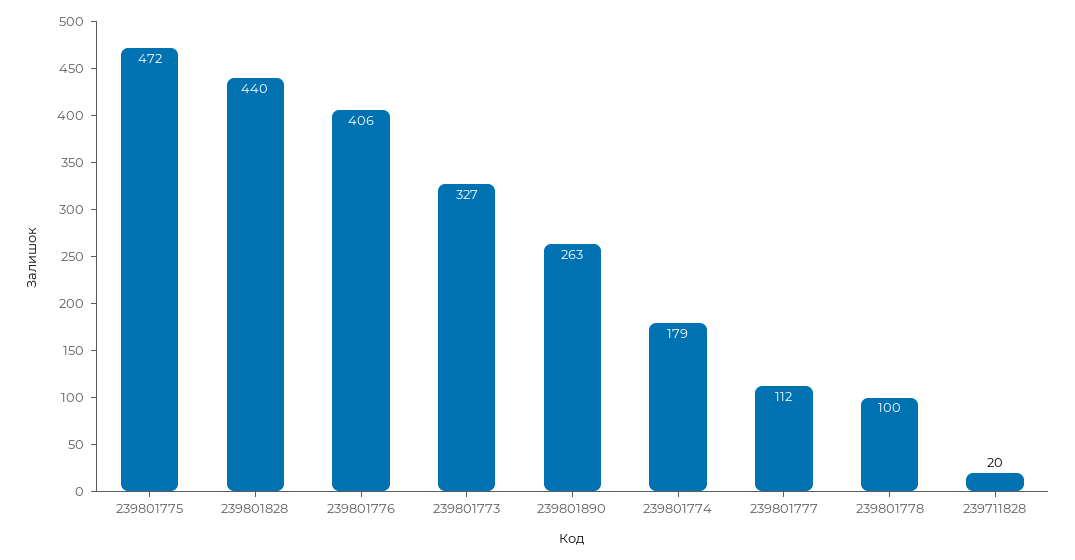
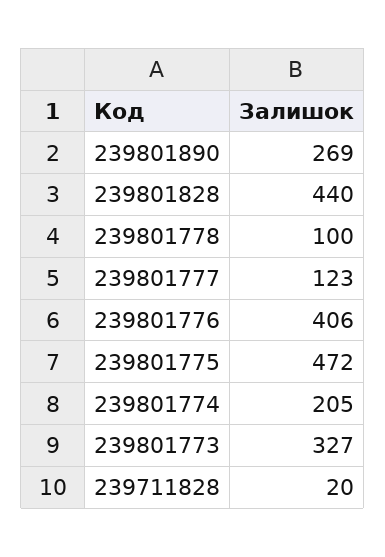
  {
    "239801775": 472,
    "239801828": 440,
    "239801776": 406,
    "239801773": 327,
-   "239801890": 263,
+   "239801890": 269,
-   "239801774": 179,
+   "239801774": 205,
-   "239801777": 112,
+   "239801777": 123,
    "239801778": 100,
    "239711828": 20
  }

